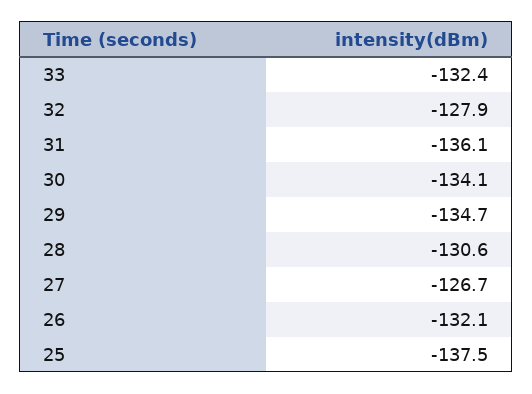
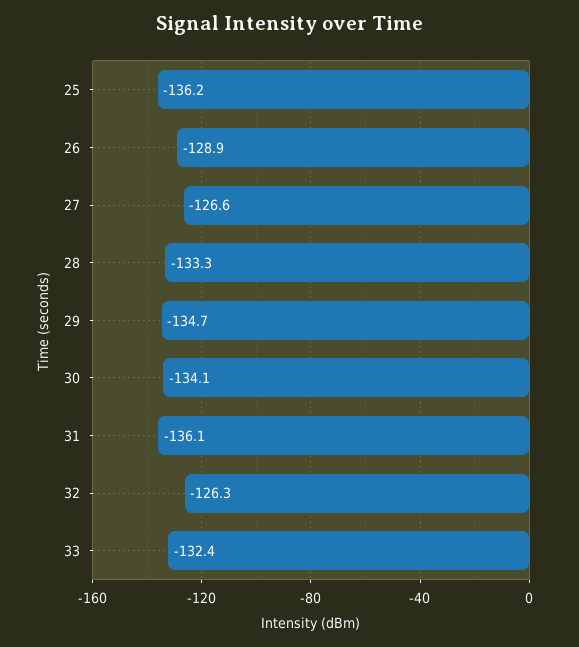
  {
    "33": -132.4,
-   "32": -127.9,
+   "32": -126.3,
    "31": -136.1,
    "30": -134.1,
    "29": -134.7,
-   "28": -130.6,
+   "28": -133.3,
-   "27": -126.7,
+   "27": -126.6,
-   "26": -132.1,
+   "26": -128.9,
-   "25": -137.5
+   "25": -136.2
  }

